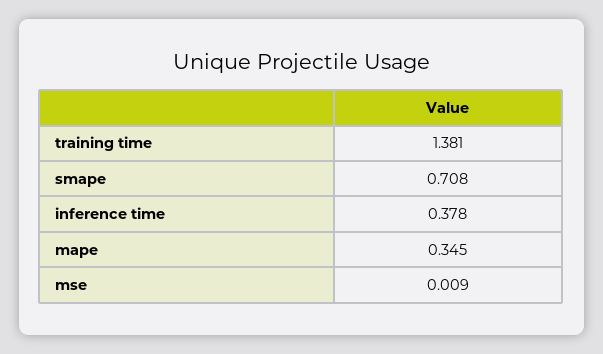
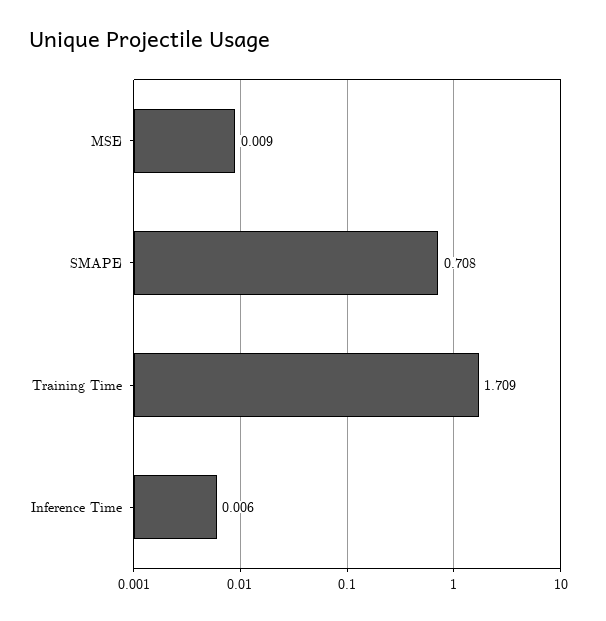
  {
-   "training time": 1.381,
+   "training time": 1.709,
    "smape": 0.708,
-   "inference time": 0.378,
+   "inference time": 0.006,
-   "mape": 0.345,
    "mse": 0.009
  }

